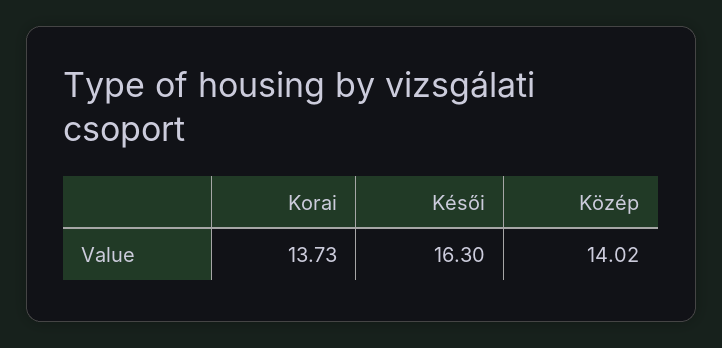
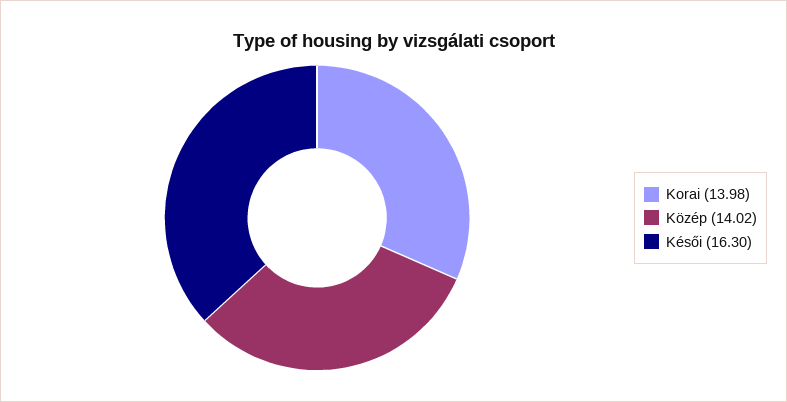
  {
-   "Korai": 13.73,
+   "Korai": 13.98,
    "Késői": 16.3,
    "Közép": 14.02
  }

